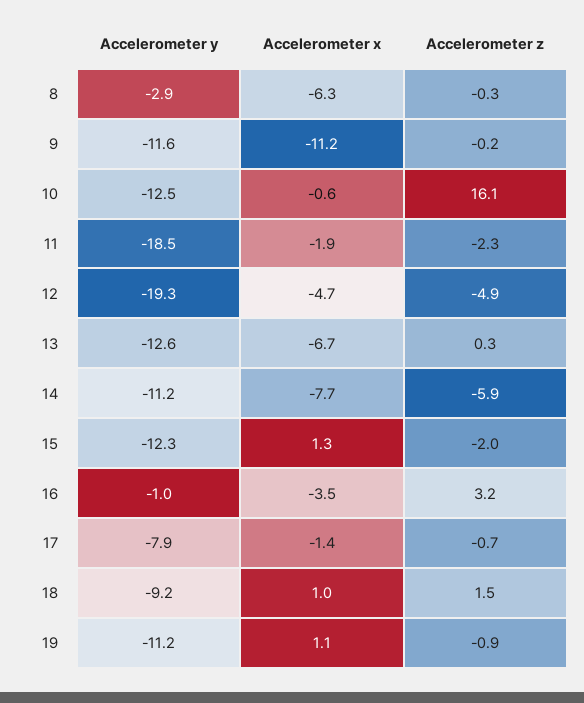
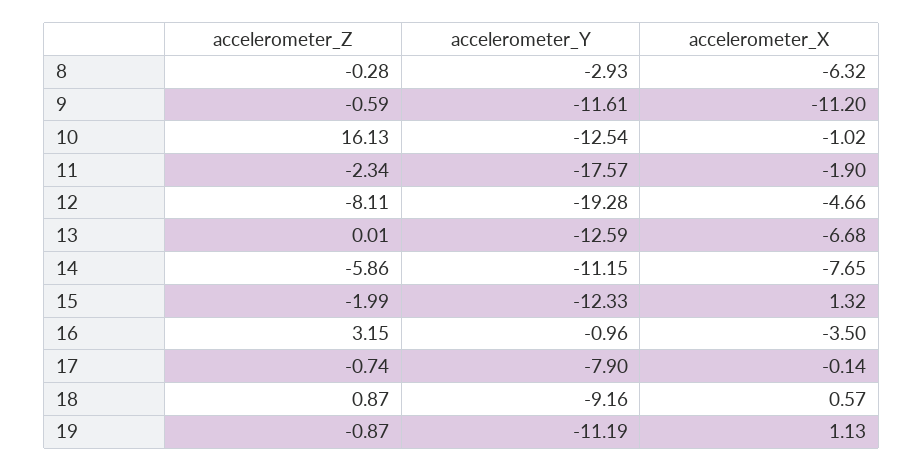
  {
    "Accelerometer y": {
      "8": -2.93,
      "9": -11.61,
      "10": -12.54,
-     "11": -18.5,
+     "11": -17.57,
      "12": -19.28,
      "13": -12.59,
      "14": -11.15,
      "15": -12.33,
      "16": -0.96,
      "17": -7.9,
      "18": -9.16,
      "19": -11.19
    },
    "Accelerometer x": {
      "8": -6.32,
      "9": -11.2,
-     "10": -0.6,
+     "10": -1.02,
      "11": -1.9,
      "12": -4.66,
      "13": -6.68,
      "14": -7.65,
      "15": 1.32,
      "16": -3.5,
-     "17": -1.4,
+     "17": -0.14,
-     "18": 1,
+     "18": 0.57,
      "19": 1.13
    },
    "Accelerometer z": {
      "8": -0.28,
-     "9": -0.2,
+     "9": -0.59,
      "10": 16.13,
      "11": -2.34,
-     "12": -4.9,
+     "12": -8.11,
-     "13": 0.3,
+     "13": 0.01,
      "14": -5.86,
      "15": -1.99,
      "16": 3.15,
      "17": -0.74,
-     "18": 1.5,
+     "18": 0.87,
      "19": -0.87
    }
  }

